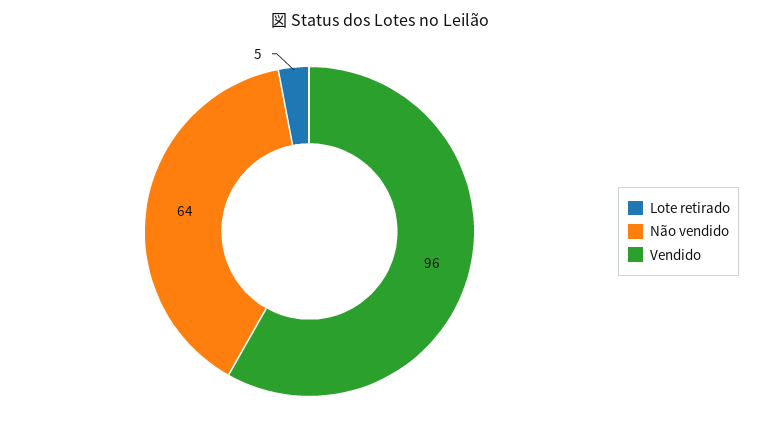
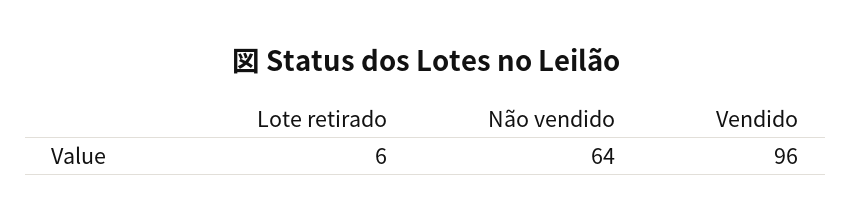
  {
-   "Lote retirado": 5,
+   "Lote retirado": 6,
    "Não vendido": 64,
    "Vendido": 96
  }

